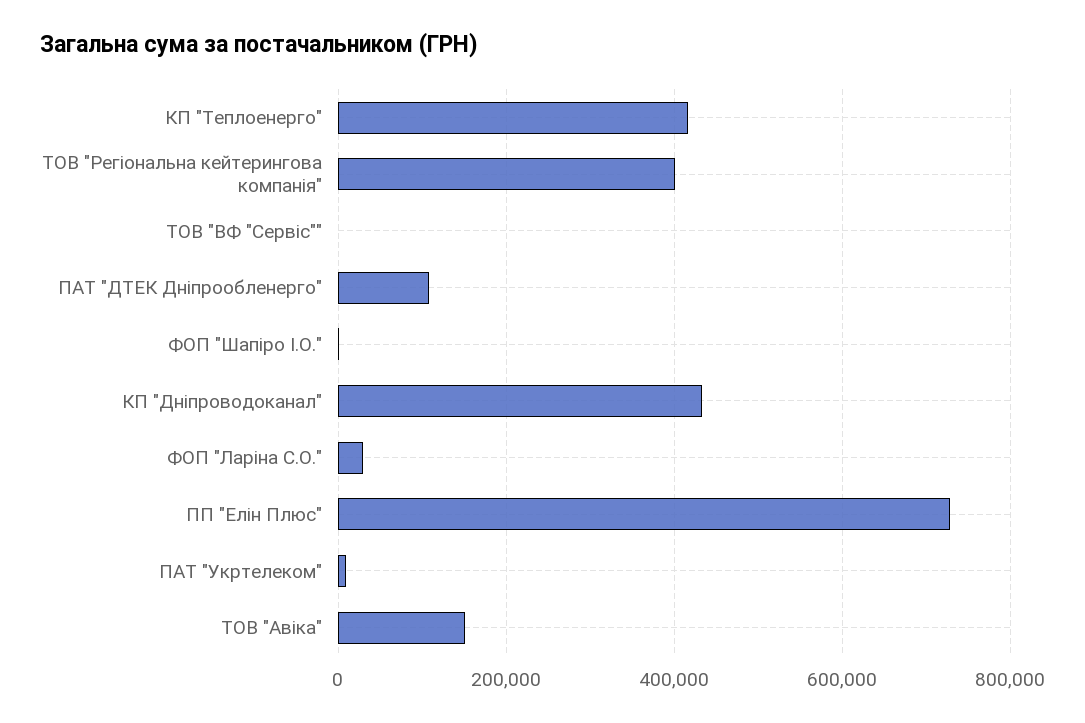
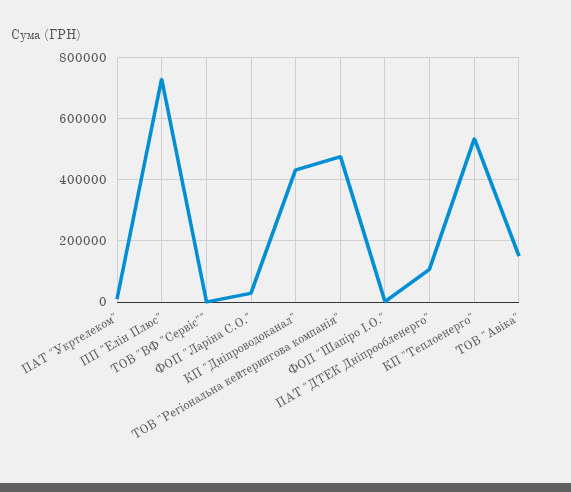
  {
-   "КП \"Теплоенерго\"": 420000,
+   "КП \"Теплоенерго\"": 540000,
-   "ТОВ \"Регіональна кейтерингова компанія\"": 400000,
+   "ТОВ \"Регіональна кейтерингова компанія\"": 480000,
    "ТОВ \"ВФ \"Сервіс\"\"": 0,
    "ПАТ \"ДТЕК Дніпрообленерго\"": 100000,
    "ФОП \"Шапіро І.О.\"": 0,
    "КП \"Дніпроводоканал\"": 440000,
    "ФОП \"Ларіна С.О.\"": 20000,
    "ПП \"Елін Плюс\"": 720000,
    "ПАТ \"Укртелеком\"": 0,
    "ТОВ \"Авіка\"": 160000
  }

